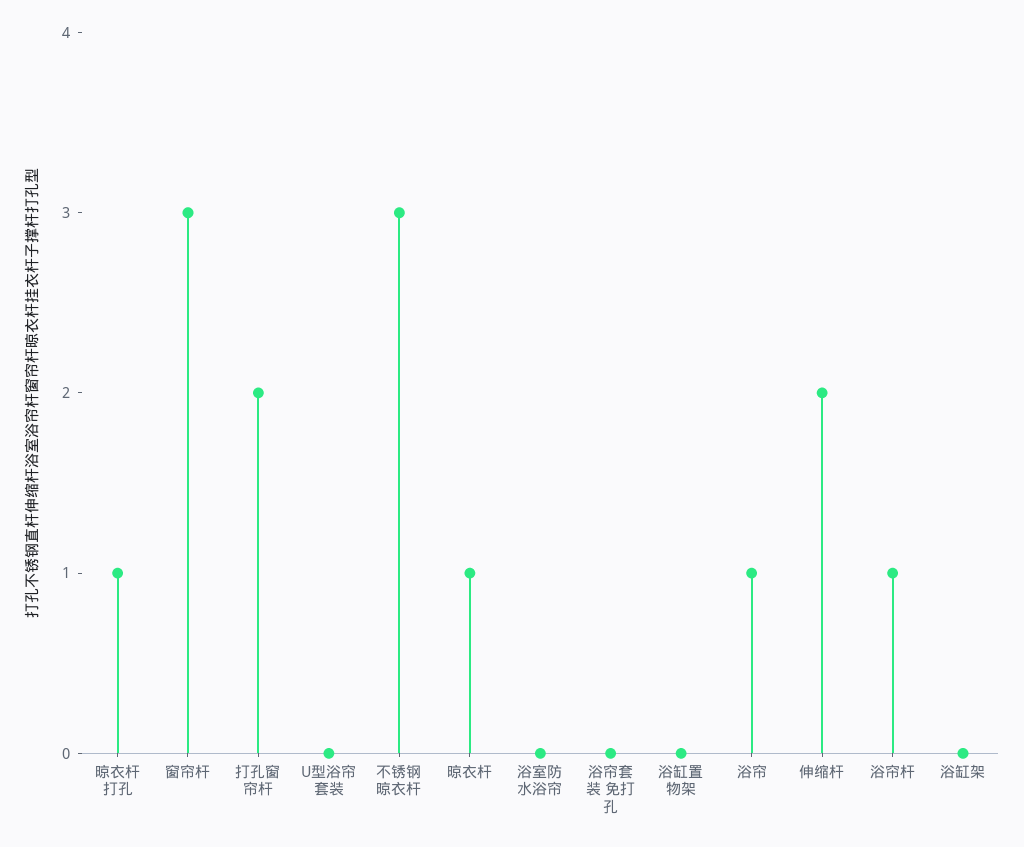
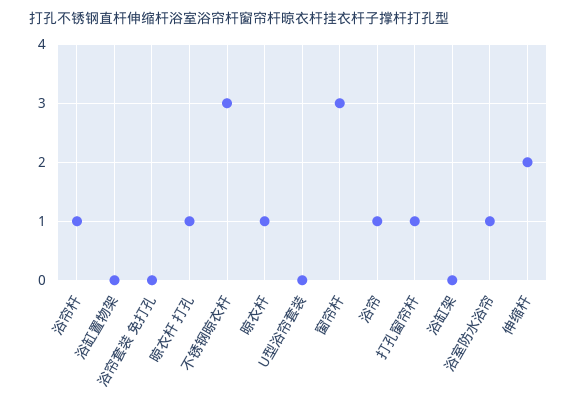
  {
    "晾衣杆 打孔": 1,
    "窗帘杆": 3,
-   "打孔窗帘杆": 2,
+   "打孔窗帘杆": 1,
    "U型浴帘套装": 0,
    "不锈钢晾衣杆": 3,
    "晾衣杆": 1,
-   "浴室防水浴帘": 0,
+   "浴室防水浴帘": 1,
    "浴帘套装 免打孔": 0,
    "浴缸置物架": 0,
    "浴帘": 1,
    "伸缩杆": 2,
    "浴帘杆": 1,
    "浴缸架": 0
  }

